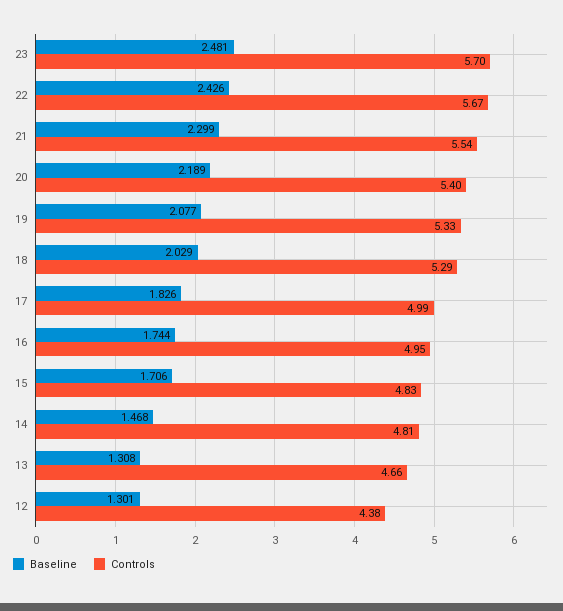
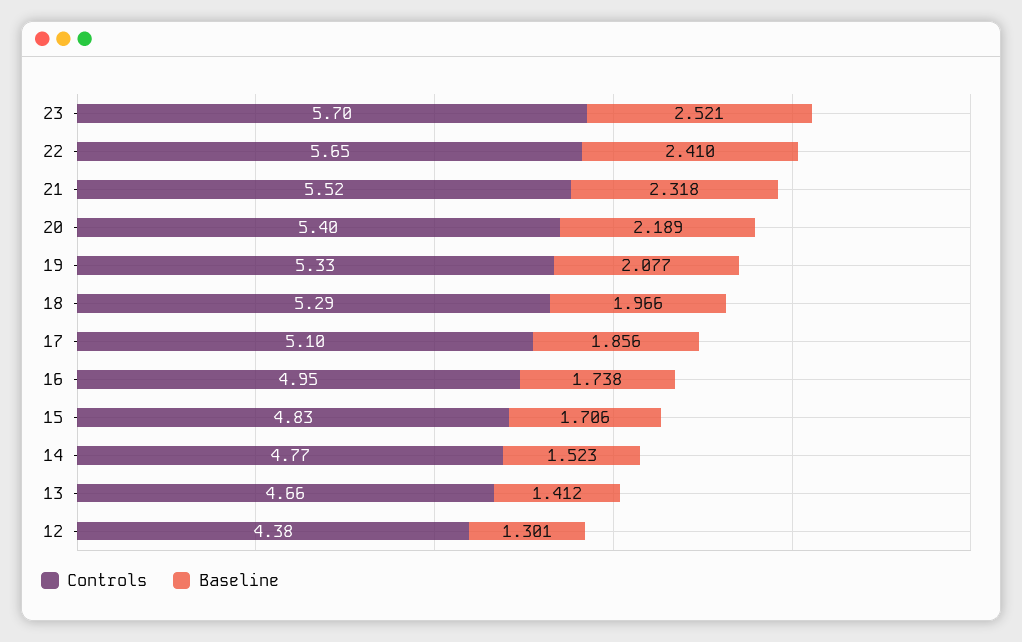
  {
    "Baseline": {
-     "23": 2.481,
+     "23": 2.521,
-     "22": 2.426,
+     "22": 2.41,
-     "21": 2.299,
+     "21": 2.318,
      "20": 2.189,
      "19": 2.077,
-     "18": 2.029,
+     "18": 1.966,
-     "17": 1.826,
+     "17": 1.856,
-     "16": 1.744,
+     "16": 1.738,
      "15": 1.706,
-     "14": 1.468,
+     "14": 1.523,
-     "13": 1.308,
+     "13": 1.412,
      "12": 1.301
    },
    "Controls": {
      "23": 5.7,
-     "22": 5.67,
+     "22": 5.65,
-     "21": 5.54,
+     "21": 5.52,
      "20": 5.4,
      "19": 5.33,
      "18": 5.29,
-     "17": 4.99,
+     "17": 5.1,
      "16": 4.95,
      "15": 4.83,
-     "14": 4.81,
+     "14": 4.77,
      "13": 4.66,
      "12": 4.38
    }
  }

